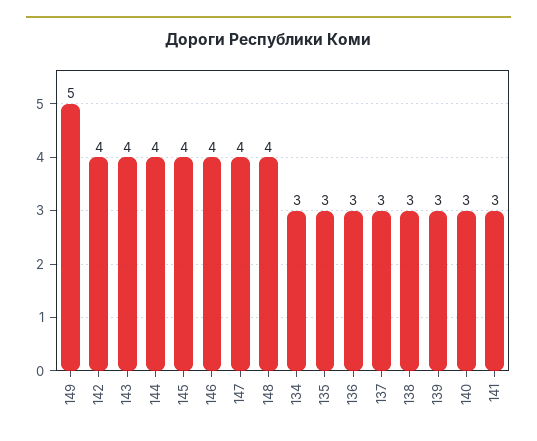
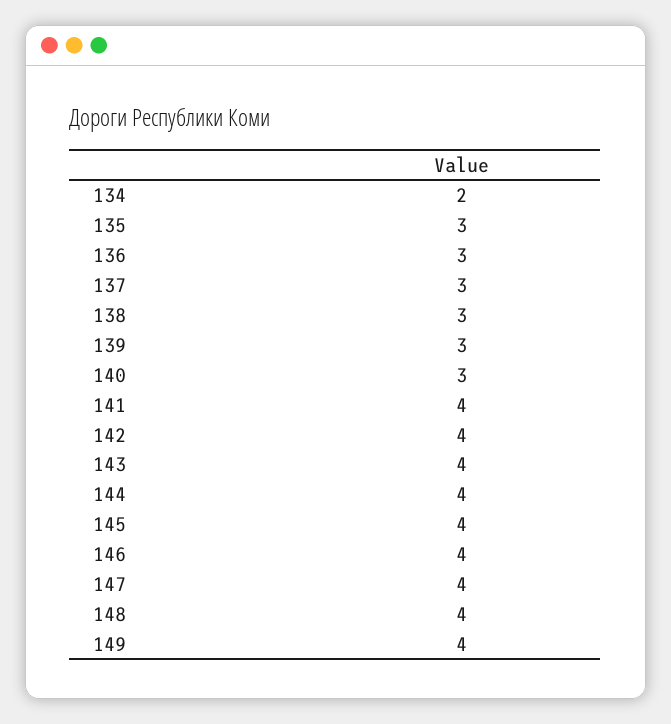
  {
-   "149": 5,
+   "149": 4,
    "142": 4,
    "143": 4,
    "144": 4,
    "145": 4,
    "146": 4,
    "147": 4,
    "148": 4,
-   "134": 3,
+   "134": 2,
    "135": 3,
    "136": 3,
    "137": 3,
    "138": 3,
    "139": 3,
    "140": 3,
-   "141": 3
+   "141": 4
  }

